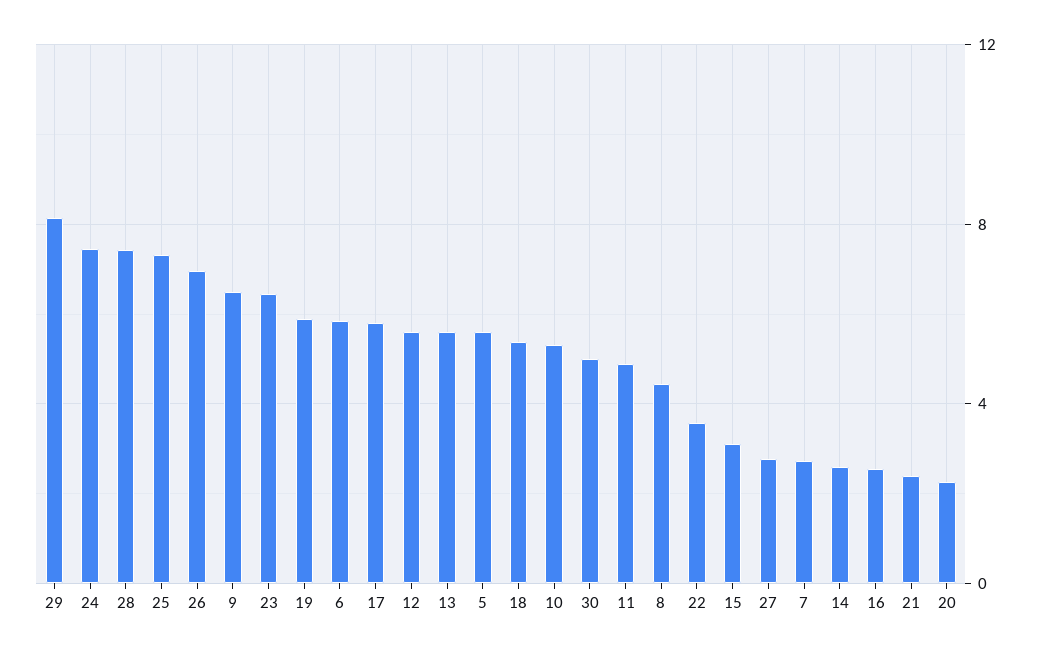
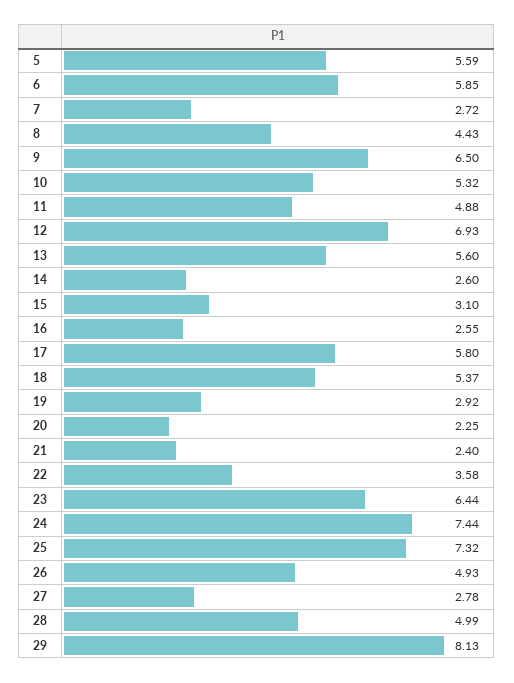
  {
    "29": 8.13,
    "24": 7.44,
-   "28": 7.5,
+   "28": 4.99,
    "25": 7.32,
-   "26": 7,
+   "26": 4.93,
    "9": 6.5,
    "23": 6.44,
-   "19": 6,
+   "19": 2.92,
    "6": 5.85,
    "17": 5.8,
-   "12": 5.5,
+   "12": 6.93,
    "13": 5.6,
    "5": 5.59,
    "18": 5.37,
    "10": 5.32,
-   "30": 5,
    "11": 4.88,
    "8": 4.43,
    "22": 3.58,
    "15": 3.1,
    "27": 2.78,
    "7": 2.72,
    "14": 2.6,
    "16": 2.55,
    "21": 2.4,
    "20": 2.25
  }

